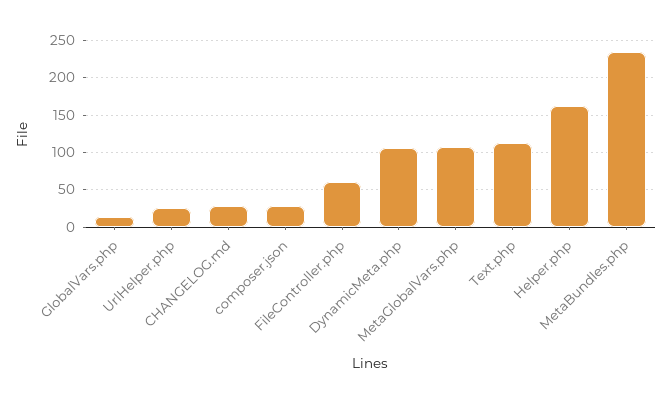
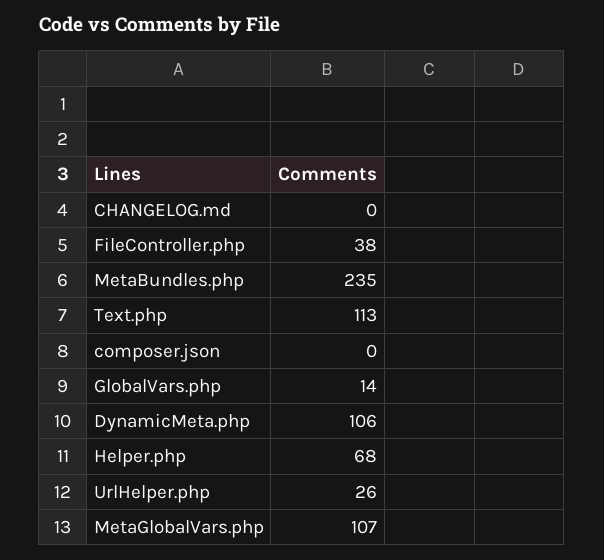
  {
    "GlobalVars.php": 14,
    "UrlHelper.php": 26,
-   "CHANGELOG.md": 30,
+   "CHANGELOG.md": 0,
-   "composer.json": 30,
+   "composer.json": 0,
-   "FileController.php": 60,
+   "FileController.php": 38,
    "DynamicMeta.php": 106,
    "MetaGlobalVars.php": 107,
    "Text.php": 113,
-   "Helper.php": 160,
+   "Helper.php": 68,
    "MetaBundles.php": 235
  }

